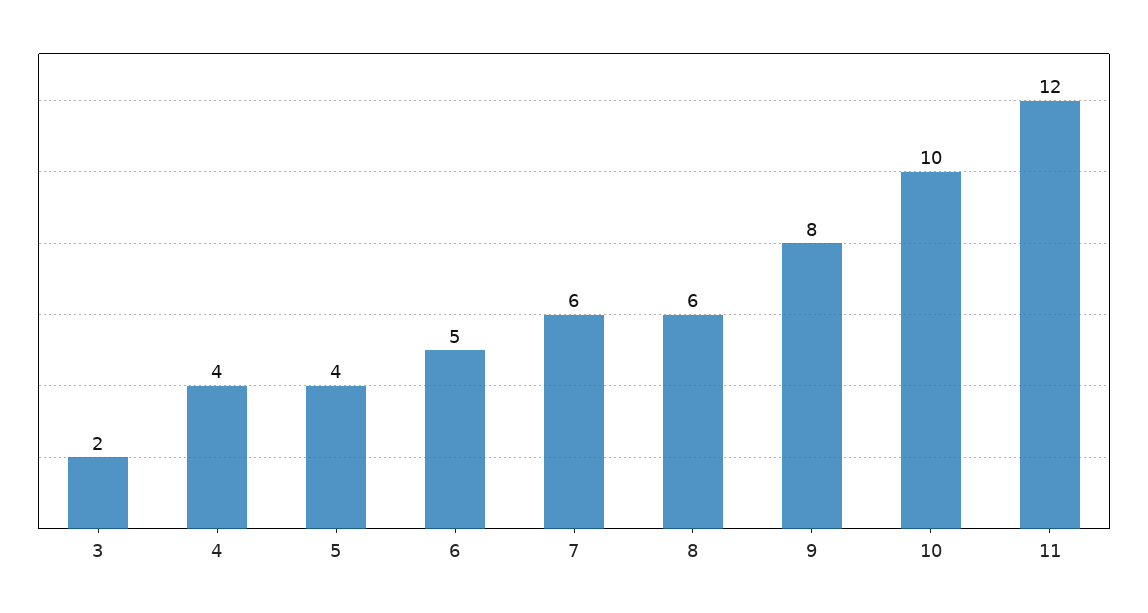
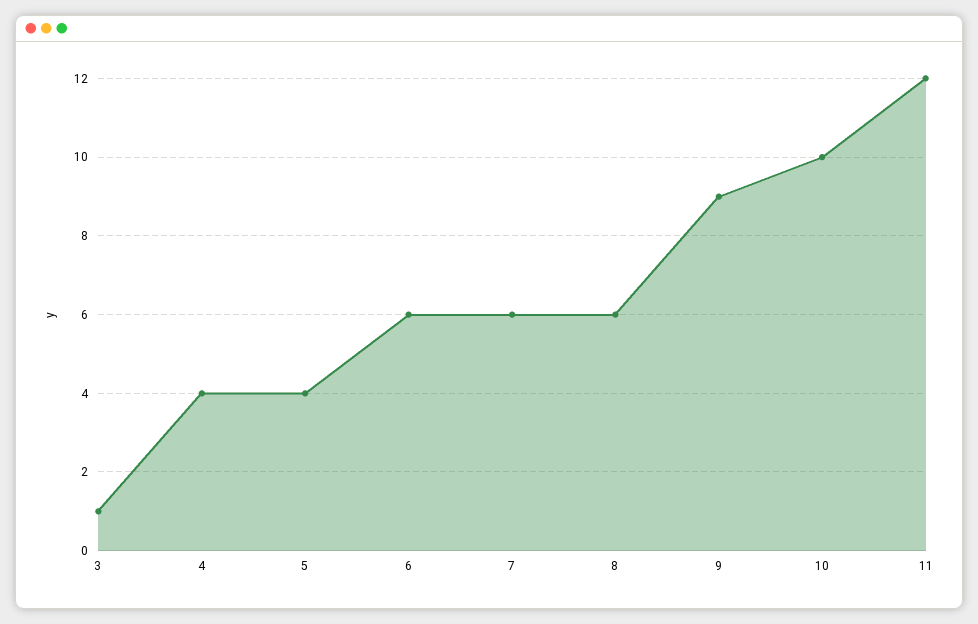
  {
-   "3": 2,
+   "3": 1,
    "4": 4,
    "5": 4,
-   "6": 5,
+   "6": 6,
    "7": 6,
    "8": 6,
-   "9": 8,
+   "9": 9,
    "10": 10,
    "11": 12
  }

